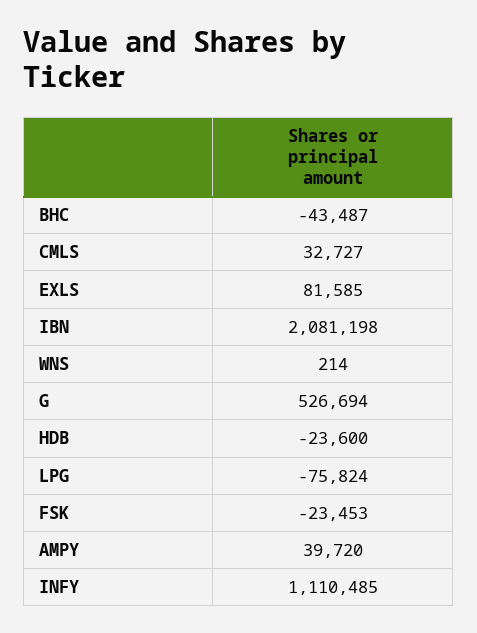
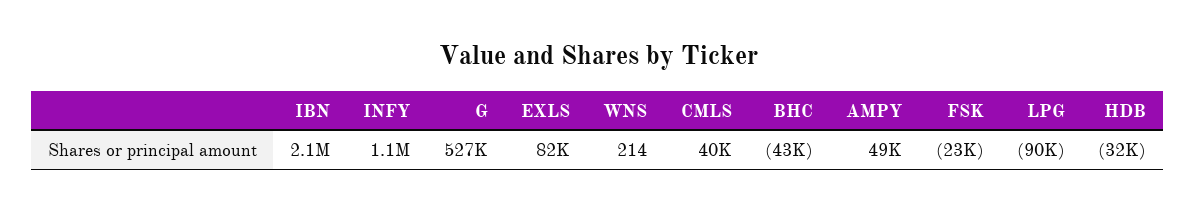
  {
    "BHC": -43487,
-   "CMLS": 32727,
+   "CMLS": 40000,
    "EXLS": 81585,
    "IBN": 2081198,
    "WNS": 214,
    "G": 526694,
-   "HDB": -23600,
+   "HDB": -32000,
-   "LPG": -75824,
+   "LPG": -90000,
    "FSK": -23453,
-   "AMPY": 39720,
+   "AMPY": 49000,
    "INFY": 1110485
  }

